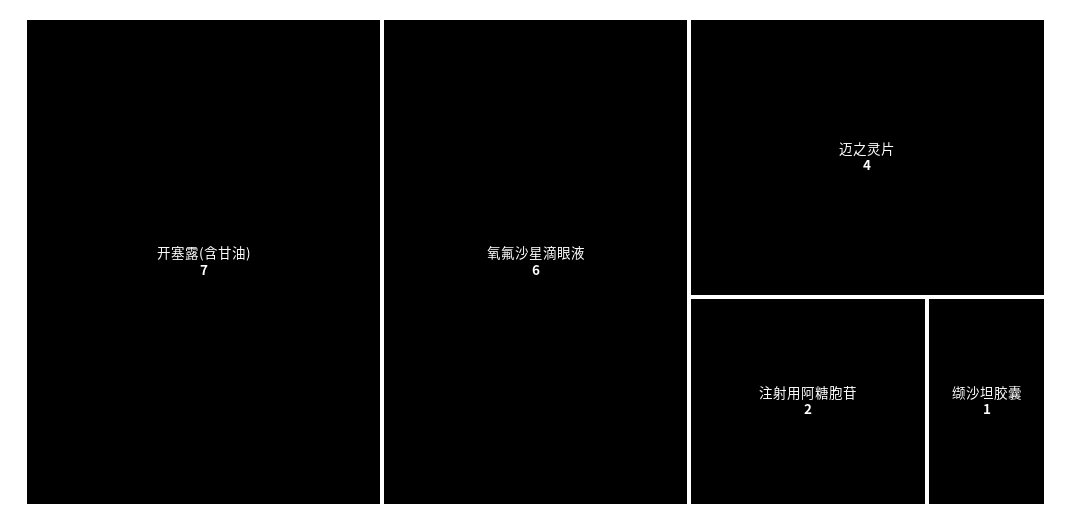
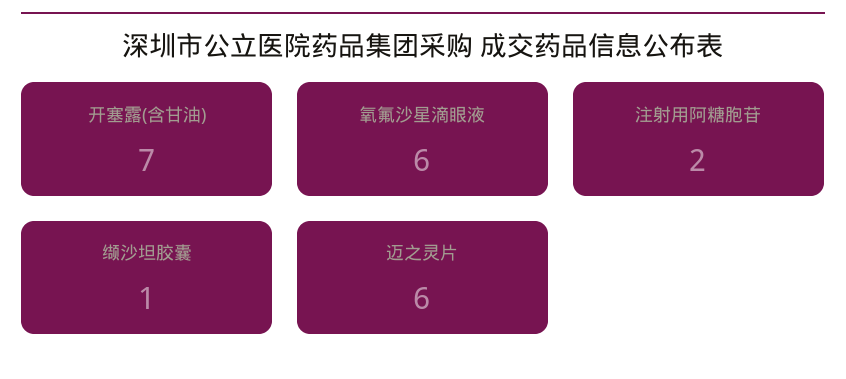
  {
    "开塞露(含甘油)": 7,
    "氧氟沙星滴眼液": 6,
-   "迈之灵片": 4,
+   "迈之灵片": 6,
    "注射用阿糖胞苷": 2,
    "缬沙坦胶囊": 1
  }

